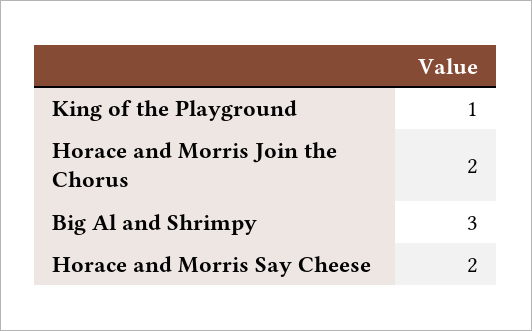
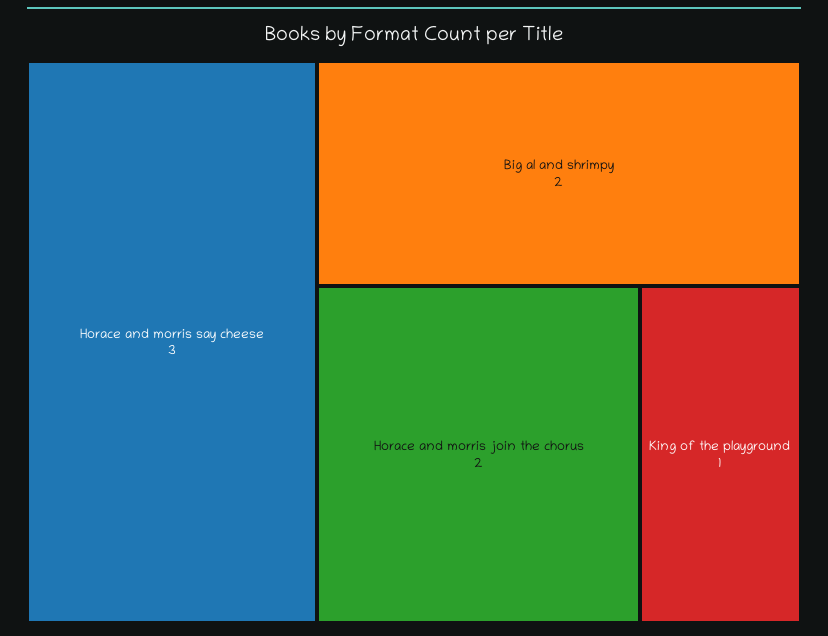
  {
    "King of the Playground": 1,
    "Horace and Morris Join the Chorus": 2,
-   "Big Al and Shrimpy": 3,
+   "Big Al and Shrimpy": 2,
-   "Horace and Morris Say Cheese": 2
+   "Horace and Morris Say Cheese": 3
  }

